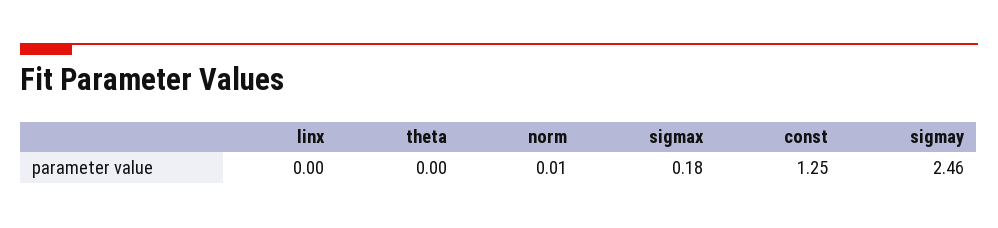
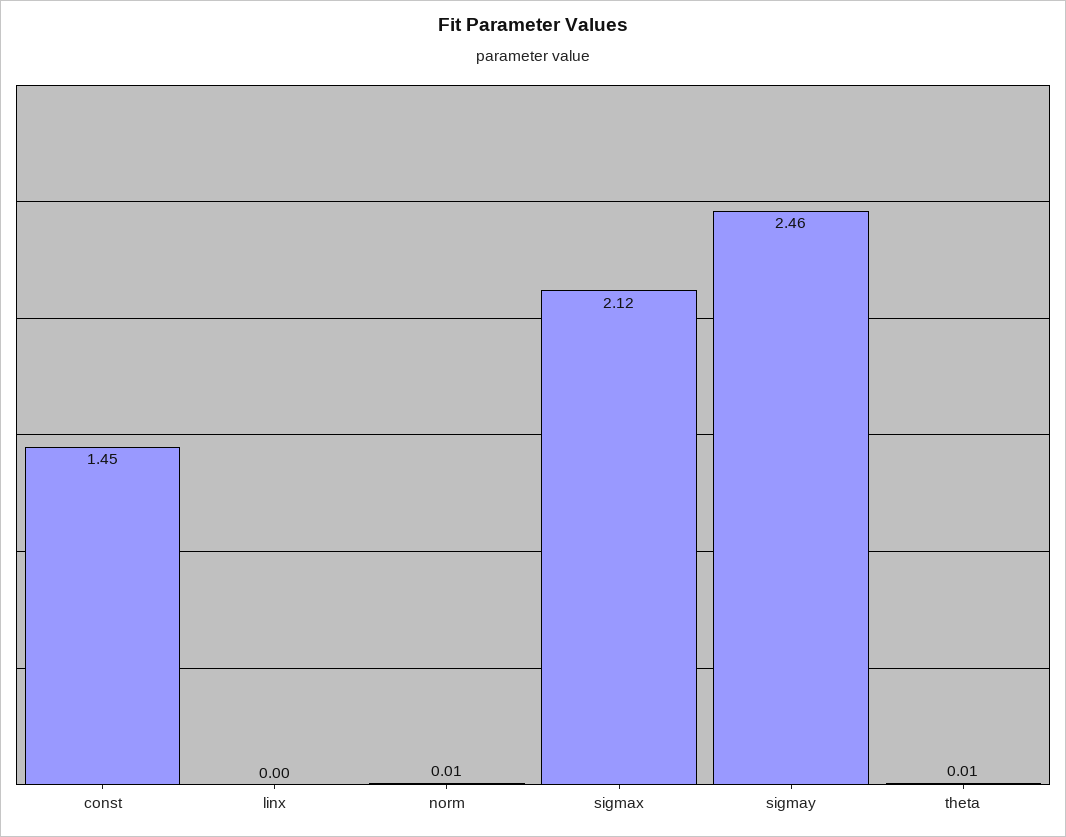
  {
    "linx": 0,
-   "theta": 0,
+   "theta": 0.01,
    "norm": 0.01,
-   "sigmax": 0.18,
+   "sigmax": 2.12,
-   "const": 1.25,
+   "const": 1.45,
    "sigmay": 2.46
  }

